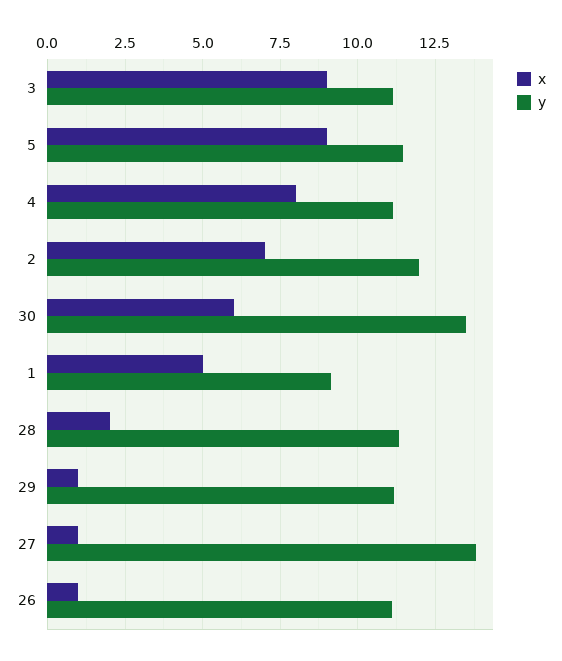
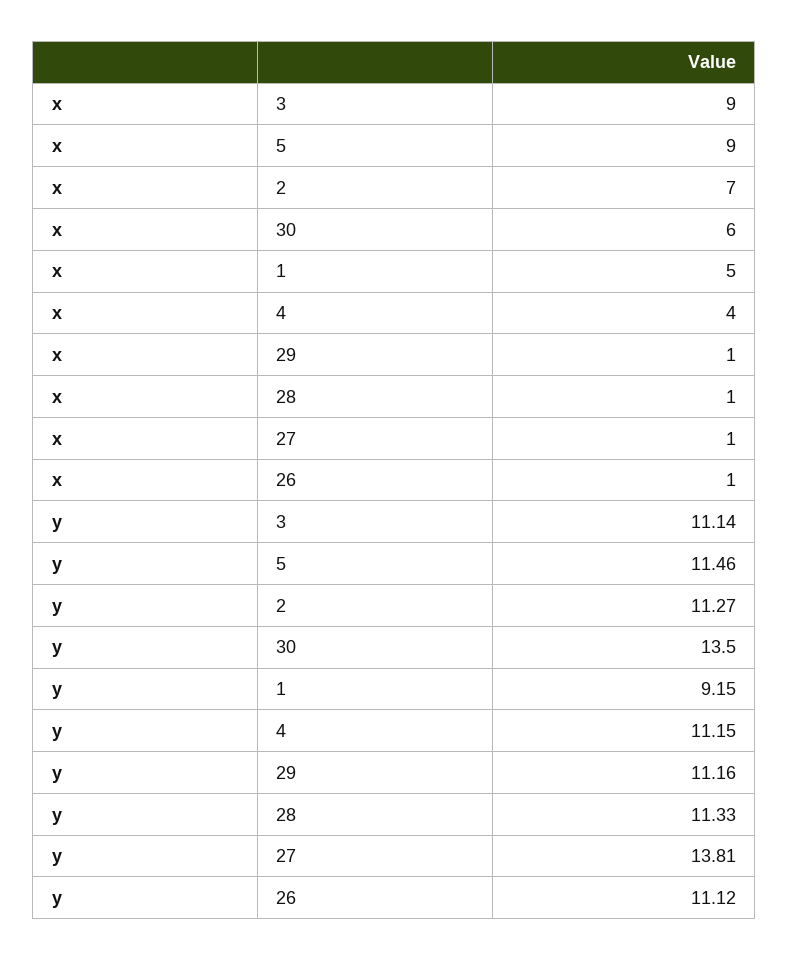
  {
    "x": {
      "3": 9,
      "5": 9,
-     "4": 8,
+     "4": 4,
      "2": 7,
      "30": 6,
      "1": 5,
-     "28": 2,
+     "28": 1,
      "29": 1,
      "27": 1,
      "26": 1
    },
    "y": {
      "3": 11.14,
      "5": 11.46,
      "4": 11.15,
-     "2": 12,
+     "2": 11.27,
      "30": 13.5,
      "1": 9.15,
      "28": 11.33,
      "29": 11.16,
      "27": 13.81,
      "26": 11.12
    }
  }

